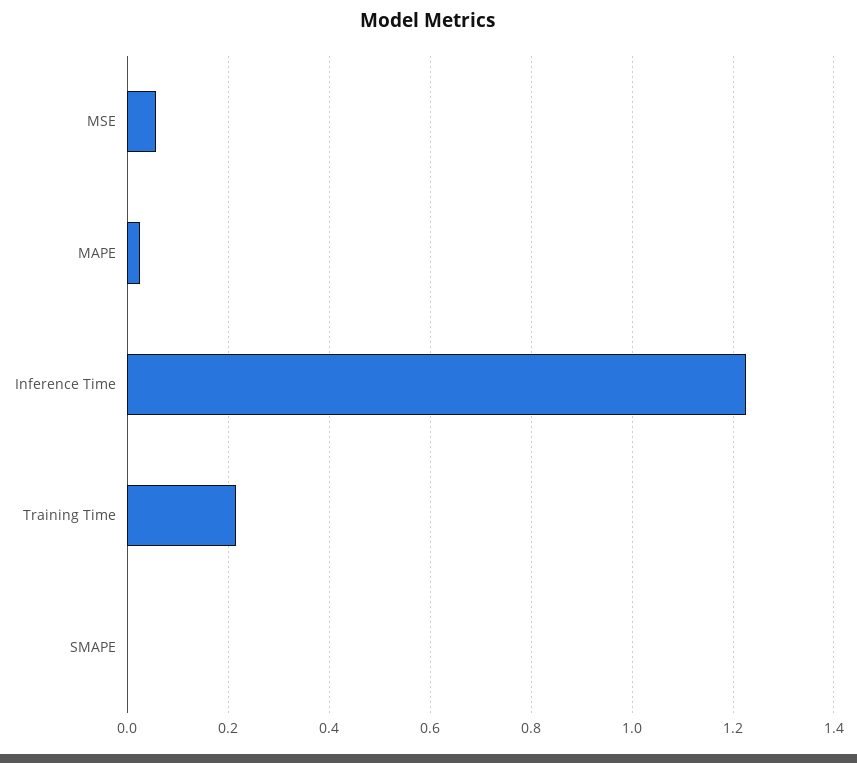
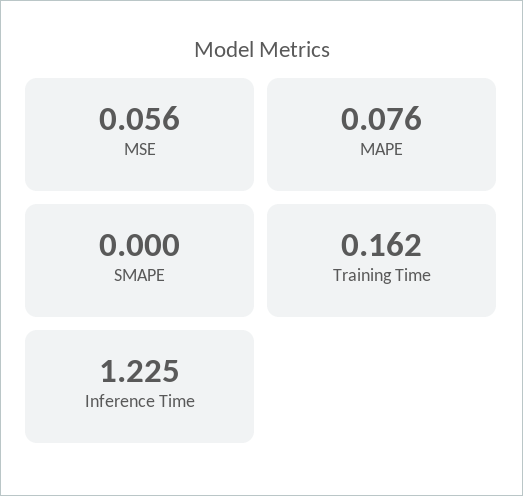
  {
    "MSE": 0.056,
-   "MAPE": 0.02,
+   "MAPE": 0.076,
    "Inference Time": 1.225,
-   "Training Time": 0.22,
+   "Training Time": 0.162,
    "SMAPE": 0
  }

